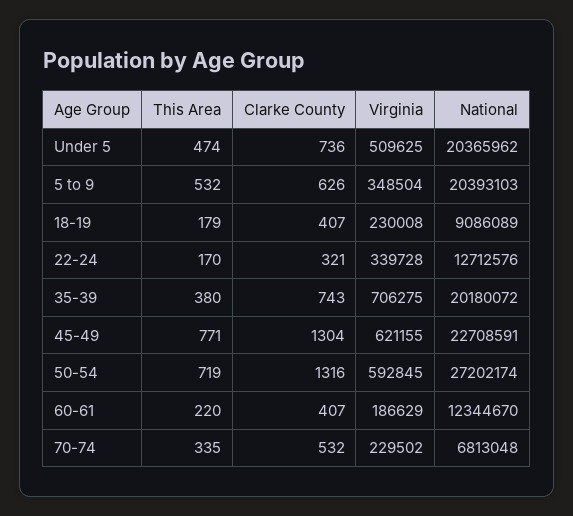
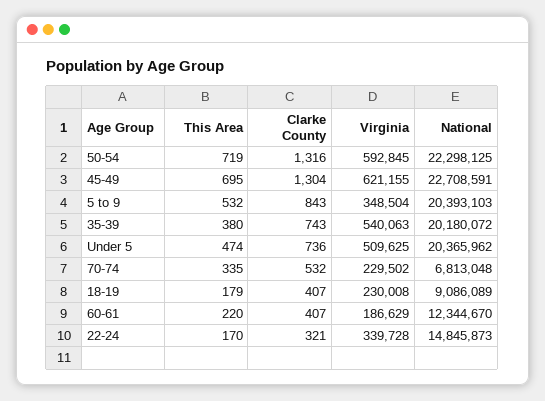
  {
    "This Area": {
      "Under 5": 474,
      "5 to 9": 532,
      "18-19": 179,
      "22-24": 170,
      "35-39": 380,
-     "45-49": 771,
+     "45-49": 695,
      "50-54": 719,
      "60-61": 220,
      "70-74": 335
    },
    "Clarke County": {
      "Under 5": 736,
-     "5 to 9": 626,
+     "5 to 9": 843,
      "18-19": 407,
      "22-24": 321,
      "35-39": 743,
      "45-49": 1304,
      "50-54": 1316,
      "60-61": 407,
      "70-74": 532
    },
    "Virginia": {
      "Under 5": 509625,
      "5 to 9": 348504,
      "18-19": 230008,
      "22-24": 339728,
-     "35-39": 706275,
+     "35-39": 540063,
      "45-49": 621155,
      "50-54": 592845,
      "60-61": 186629,
      "70-74": 229502
    },
    "National": {
      "Under 5": 20365962,
      "5 to 9": 20393103,
      "18-19": 9086089,
-     "22-24": 12712576,
+     "22-24": 14845873,
      "35-39": 20180072,
      "45-49": 22708591,
-     "50-54": 27202174,
+     "50-54": 22298125,
      "60-61": 12344670,
      "70-74": 6813048
    }
  }

